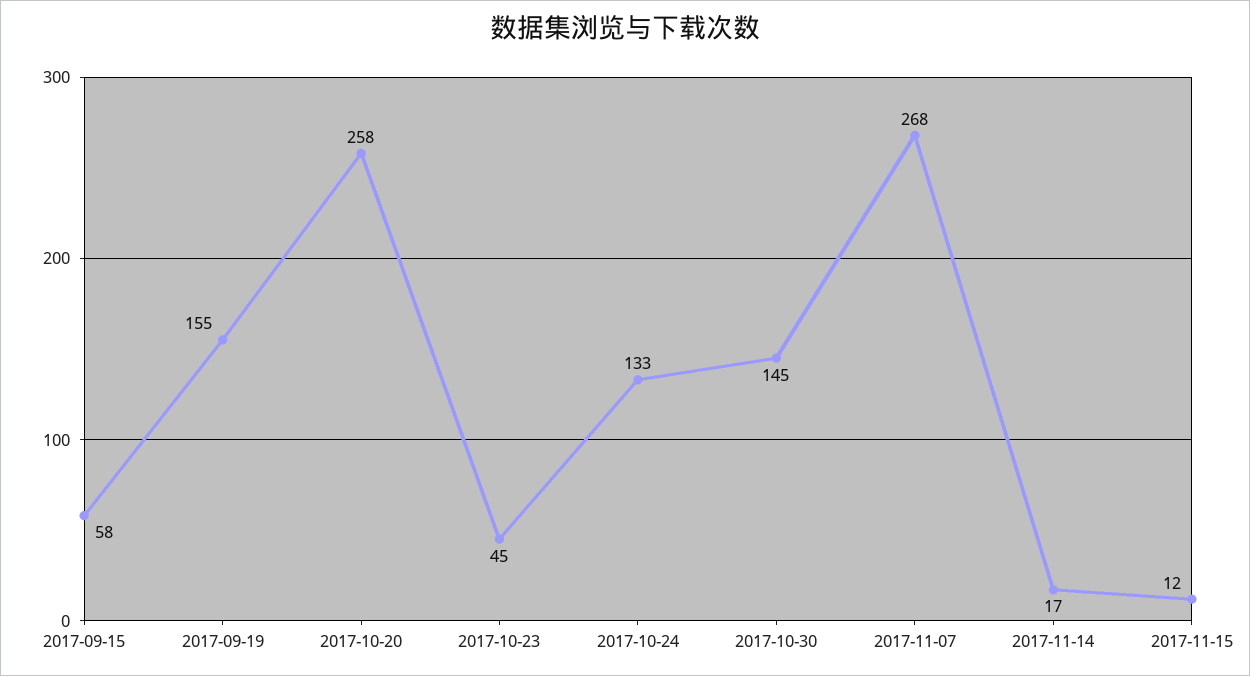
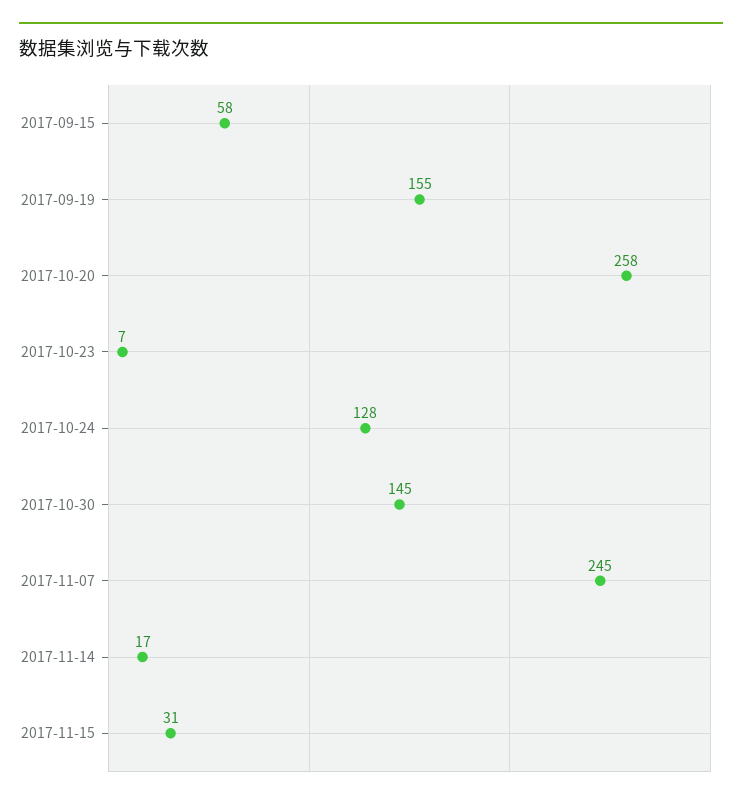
  {
    "2017-09-15": 58,
    "2017-09-19": 155,
    "2017-10-20": 258,
-   "2017-10-23": 45,
+   "2017-10-23": 7,
-   "2017-10-24": 133,
+   "2017-10-24": 128,
    "2017-10-30": 145,
-   "2017-11-07": 268,
+   "2017-11-07": 245,
    "2017-11-14": 17,
-   "2017-11-15": 12
+   "2017-11-15": 31
  }

